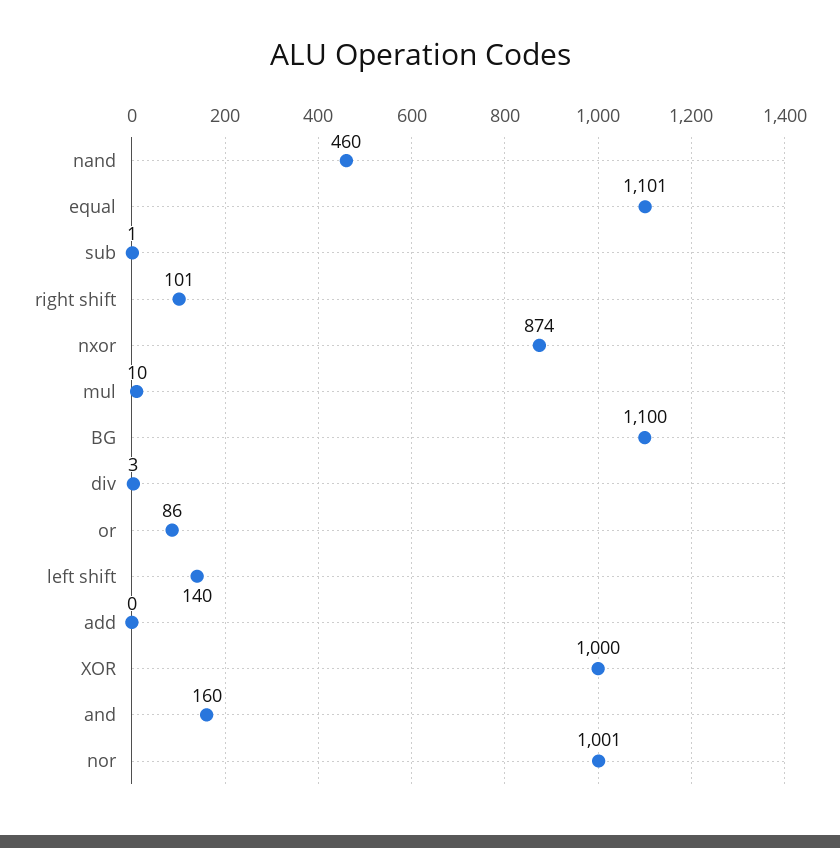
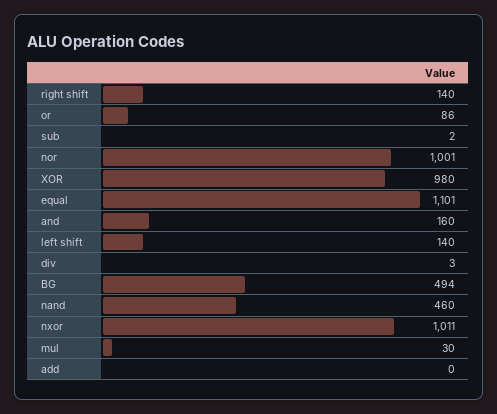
  {
    "nand": 460,
    "equal": 1101,
-   "sub": 1,
+   "sub": 2,
-   "right shift": 101,
+   "right shift": 140,
-   "nxor": 874,
+   "nxor": 1011,
-   "mul": 10,
+   "mul": 30,
-   "BG": 1100,
+   "BG": 494,
    "div": 3,
    "or": 86,
    "left shift": 140,
    "add": 0,
-   "XOR": 1000,
+   "XOR": 980,
    "and": 160,
    "nor": 1001
  }

